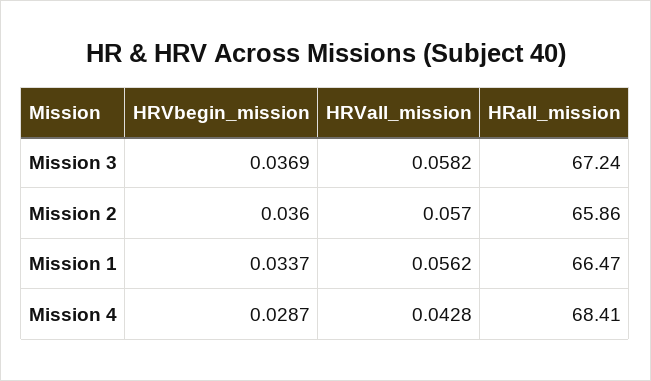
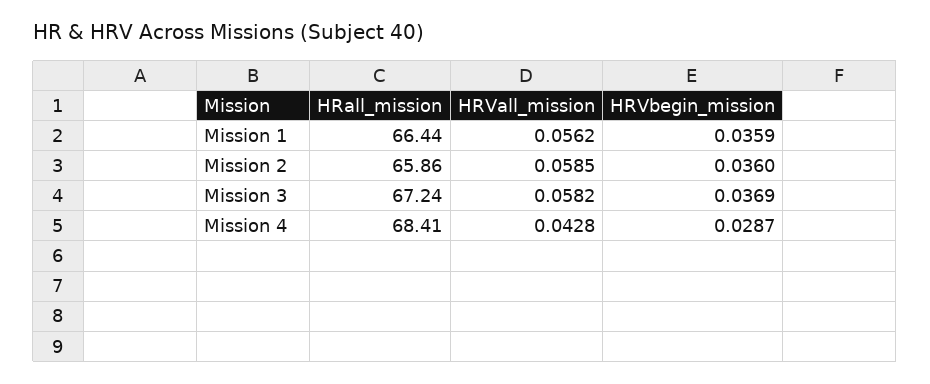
  {
    "HRVbegin_mission": {
      "Mission 3": 0.0369,
      "Mission 2": 0.036,
-     "Mission 1": 0.0337,
+     "Mission 1": 0.0359,
      "Mission 4": 0.0287
    },
    "HRVall_mission": {
      "Mission 3": 0.0582,
-     "Mission 2": 0.057,
+     "Mission 2": 0.0585,
      "Mission 1": 0.0562,
      "Mission 4": 0.0428
    },
    "HRall_mission": {
      "Mission 3": 67.24,
      "Mission 2": 65.86,
-     "Mission 1": 66.47,
+     "Mission 1": 66.44,
      "Mission 4": 68.41
    }
  }

